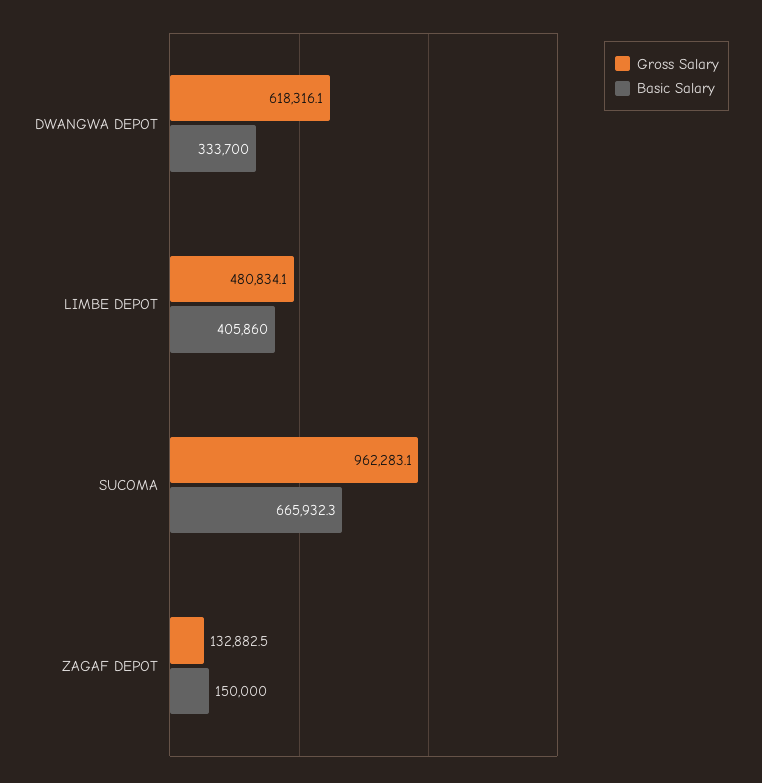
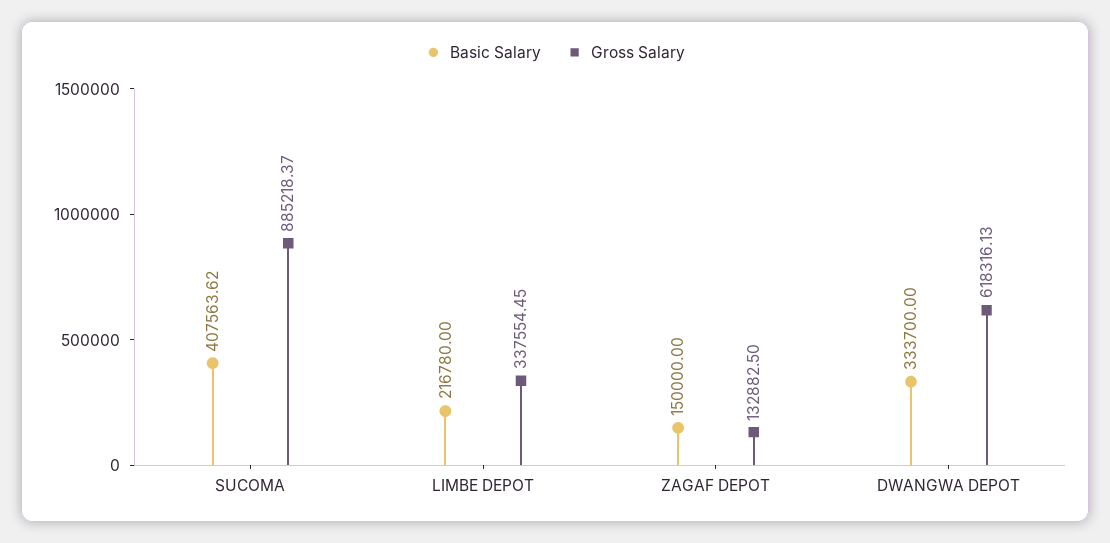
  {
    "Gross Salary": {
      "DWANGWA DEPOT": 618316.13,
-     "LIMBE DEPOT": 480834.1,
+     "LIMBE DEPOT": 337554.45,
-     "SUCOMA": 962283.1,
+     "SUCOMA": 885218.37,
      "ZAGAF DEPOT": 132882.5
    },
    "Basic Salary": {
      "DWANGWA DEPOT": 333700,
-     "LIMBE DEPOT": 405860,
+     "LIMBE DEPOT": 216780,
-     "SUCOMA": 665932.3,
+     "SUCOMA": 407563.62,
      "ZAGAF DEPOT": 150000
    }
  }

